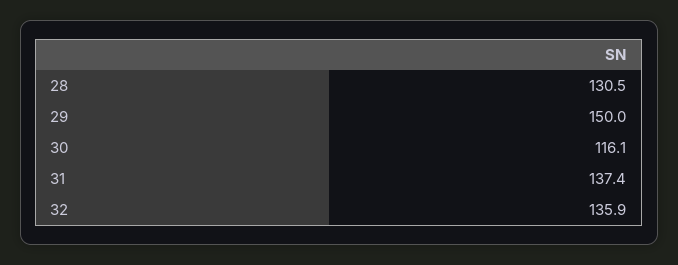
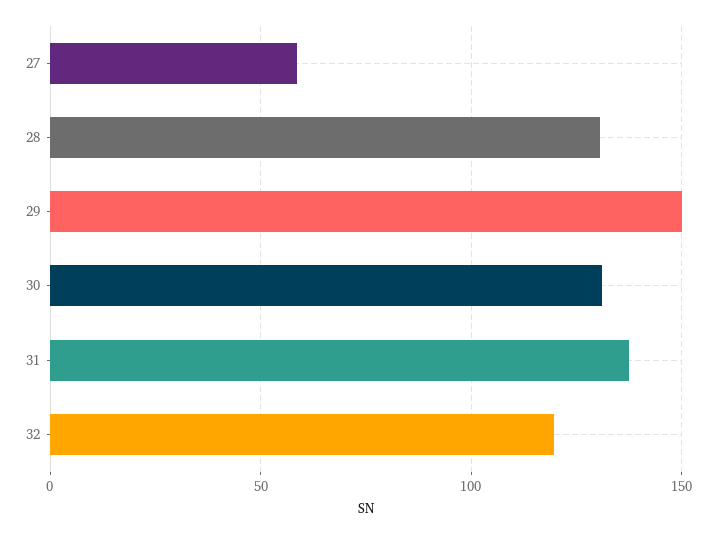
  {
    "28": 130.5,
    "29": 150,
-   "30": 116.1,
+   "30": 130,
    "31": 137.4,
-   "32": 135.9
+   "32": 120,
+   "27": 60
  }

